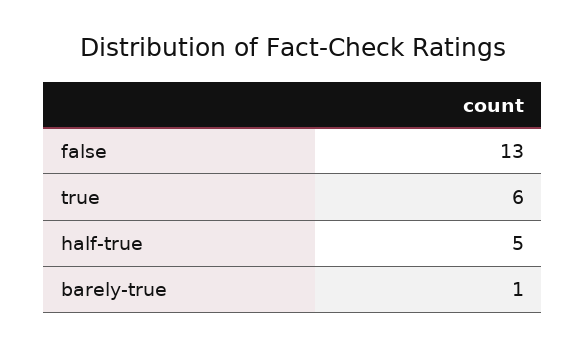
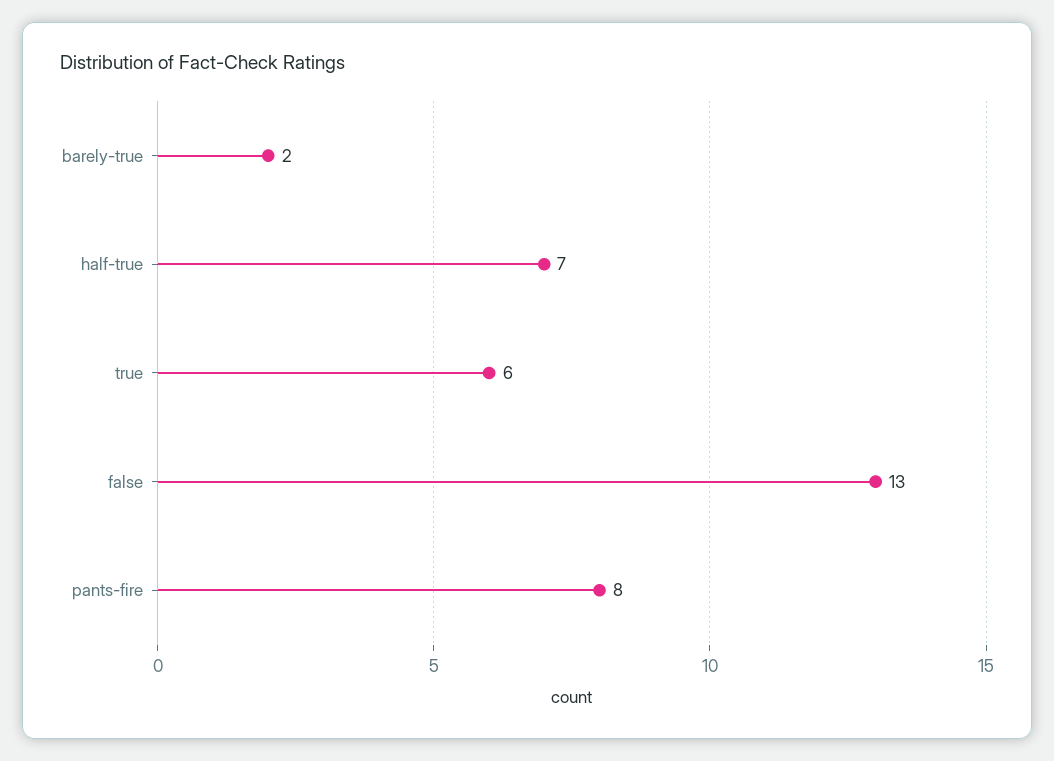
  {
    "false": 13,
    "true": 6,
-   "half-true": 5,
+   "half-true": 7,
-   "barely-true": 1
+   "barely-true": 2,
+   "pants-fire": 8
  }

